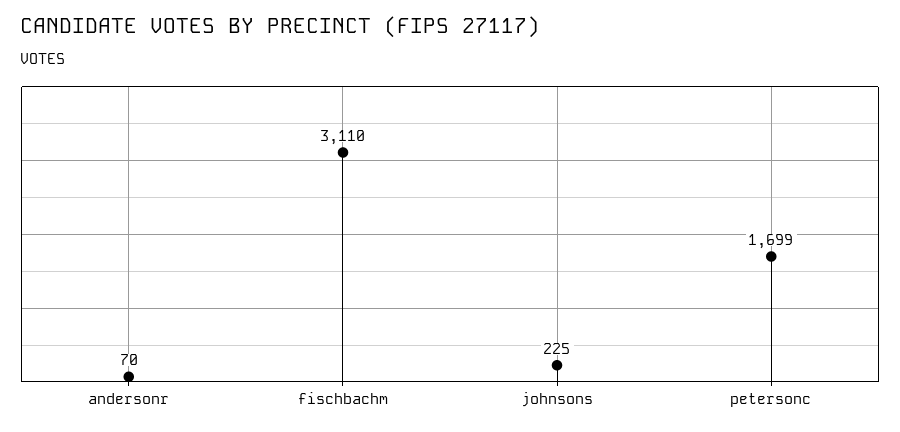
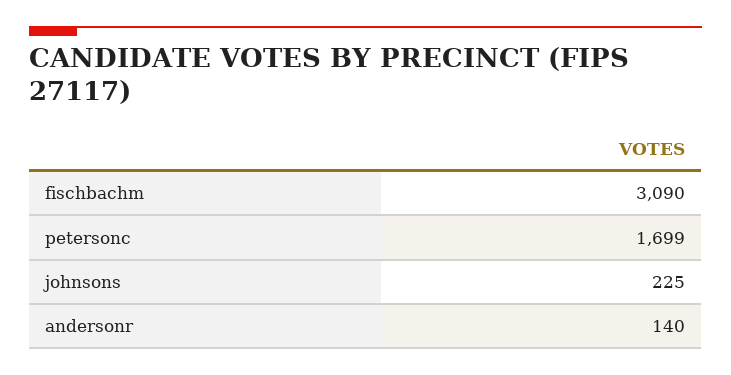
  {
-   "andersonr": 70,
+   "andersonr": 140,
-   "fischbachm": 3110,
+   "fischbachm": 3090,
    "johnsons": 225,
    "petersonc": 1699
  }

